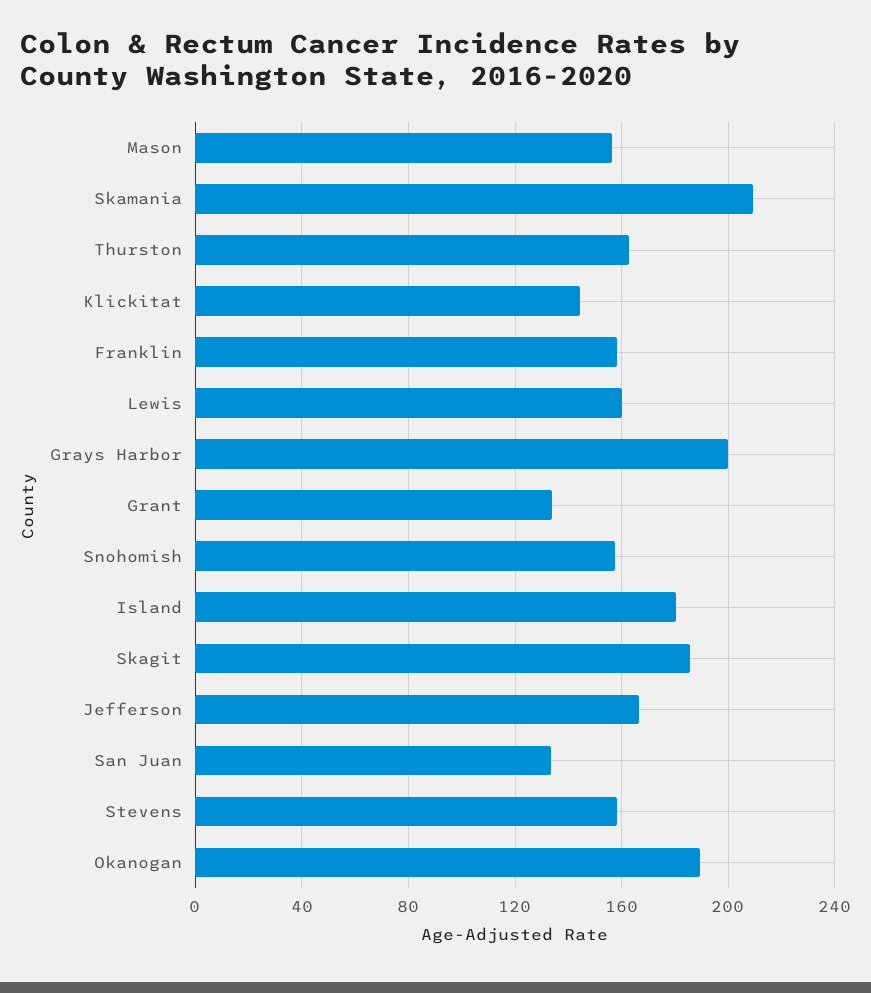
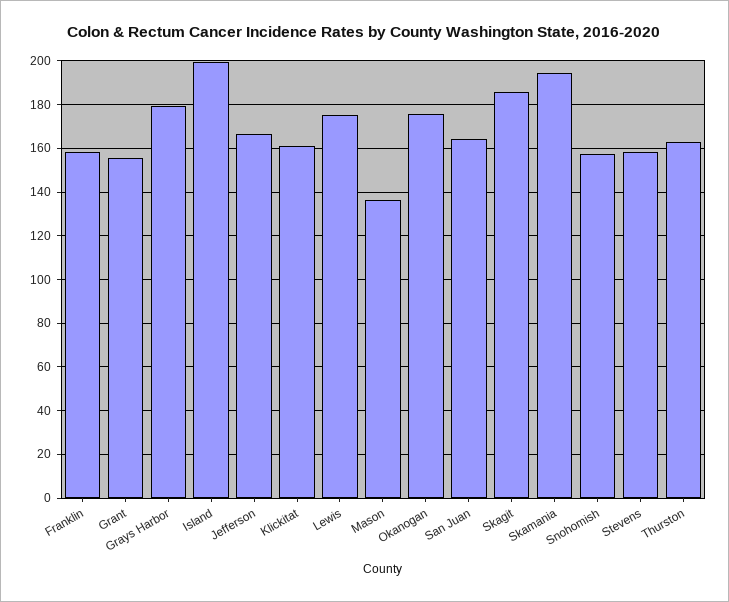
  {
-   "Mason": 155,
+   "Mason": 135,
-   "Skamania": 210,
+   "Skamania": 195,
    "Thurston": 165,
-   "Klickitat": 145,
+   "Klickitat": 160,
    "Franklin": 160,
-   "Lewis": 160,
+   "Lewis": 175,
-   "Grays Harbor": 200,
+   "Grays Harbor": 180,
-   "Grant": 135,
+   "Grant": 155,
    "Snohomish": 160,
-   "Island": 180,
+   "Island": 200,
    "Skagit": 185,
    "Jefferson": 165,
-   "San Juan": 135,
+   "San Juan": 165,
    "Stevens": 160,
-   "Okanogan": 190
+   "Okanogan": 175
  }

